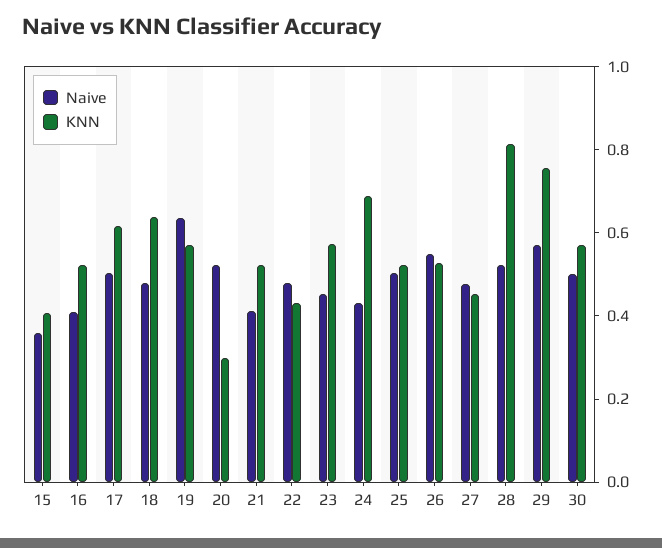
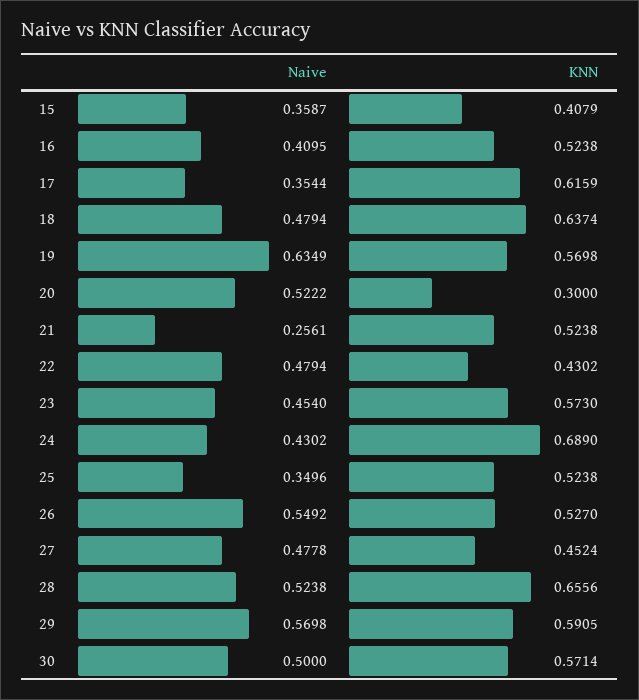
  {
    "Naive": {
      "15": 0.3587,
      "16": 0.4095,
-     "17": 0.5,
+     "17": 0.3544,
      "18": 0.4794,
      "19": 0.6349,
      "20": 0.5222,
-     "21": 0.4,
+     "21": 0.2561,
      "22": 0.4794,
      "23": 0.454,
      "24": 0.4302,
-     "25": 0.5,
+     "25": 0.3496,
      "26": 0.5492,
      "27": 0.4778,
      "28": 0.5238,
      "29": 0.5698,
      "30": 0.5
    },
    "KNN": {
      "15": 0.4079,
      "16": 0.5238,
      "17": 0.6159,
      "18": 0.6374,
      "19": 0.5698,
      "20": 0.3,
      "21": 0.5238,
      "22": 0.4302,
      "23": 0.573,
      "24": 0.689,
      "25": 0.5238,
      "26": 0.527,
      "27": 0.4524,
-     "28": 0.8,
+     "28": 0.6556,
-     "29": 0.75,
+     "29": 0.5905,
      "30": 0.5714
    }
  }

